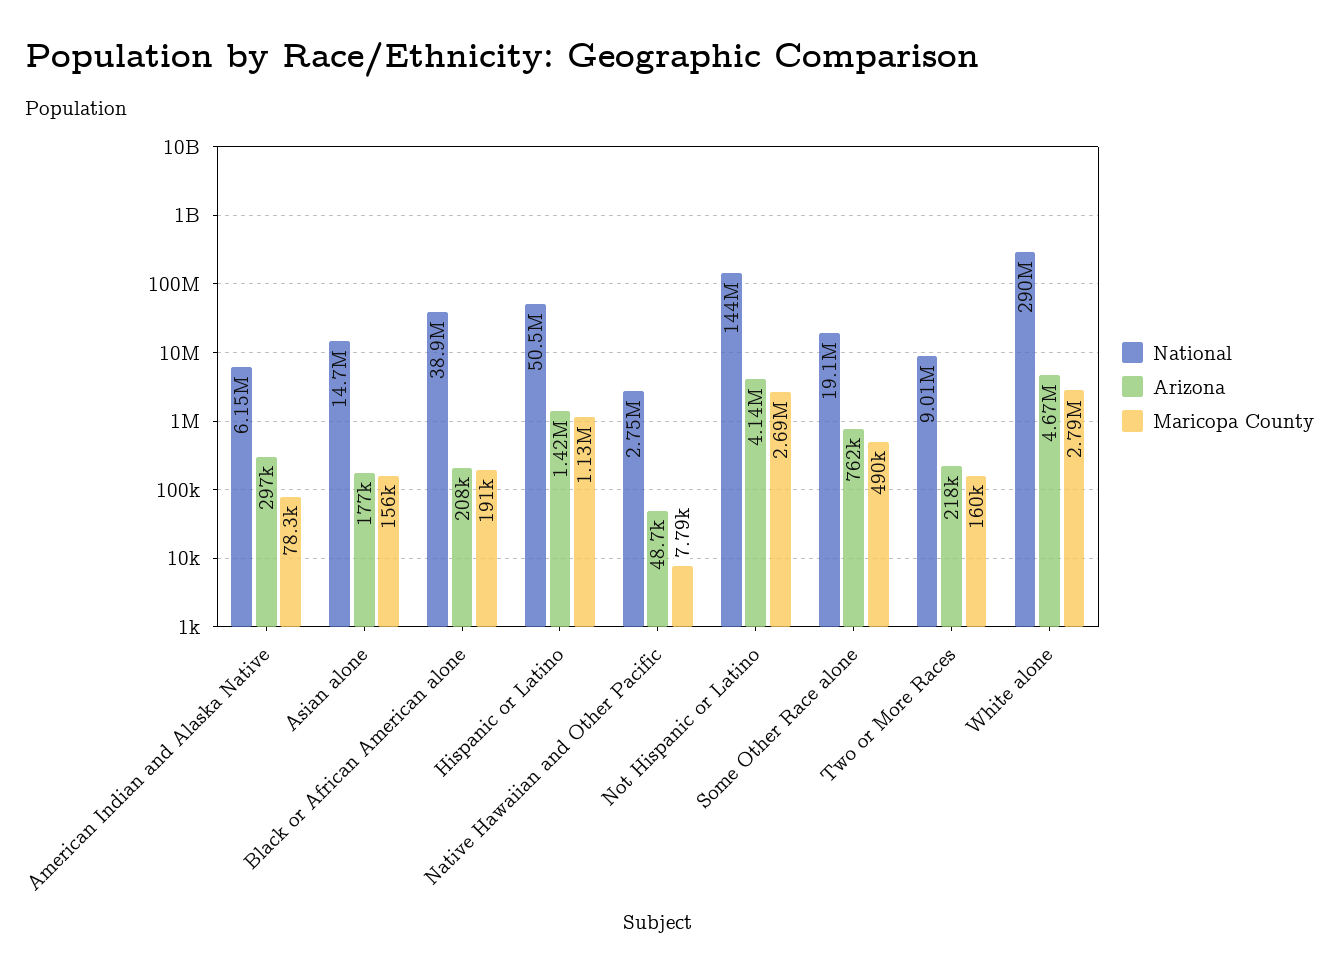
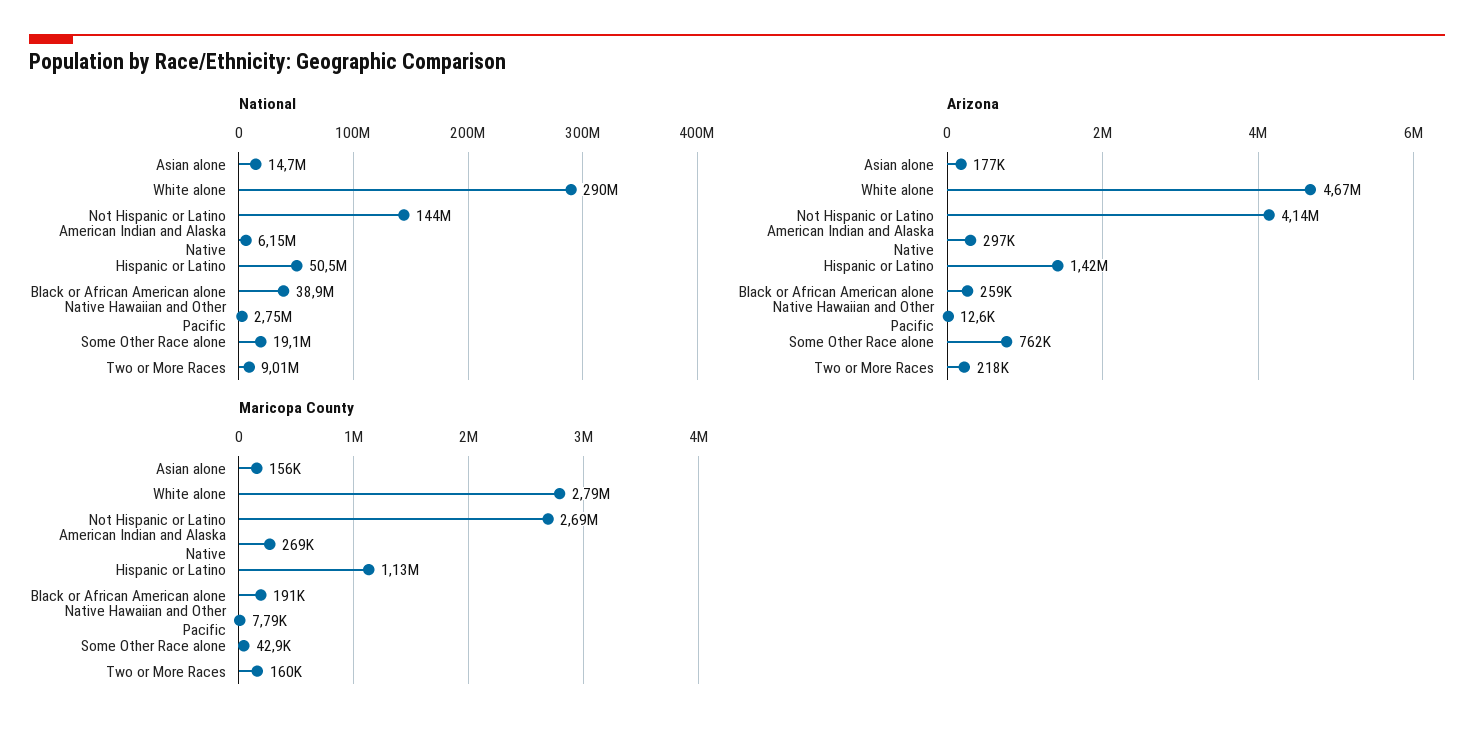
  {
    "National": {
      "American Indian and Alaska Native": 6150000,
      "Asian alone": 14700000,
      "Black or African American alone": 38900000,
      "Hispanic or Latino": 50500000,
      "Native Hawaiian and Other Pacific": 2750000,
      "Not Hispanic or Latino": 144000000,
      "Some Other Race alone": 19100000,
      "Two or More Races": 9010000,
      "White alone": 290000000
    },
    "Arizona": {
      "American Indian and Alaska Native": 297000,
      "Asian alone": 177000,
-     "Black or African American alone": 208000,
+     "Black or African American alone": 259000,
      "Hispanic or Latino": 1420000,
-     "Native Hawaiian and Other Pacific": 48700,
+     "Native Hawaiian and Other Pacific": 12600,
      "Not Hispanic or Latino": 4140000,
      "Some Other Race alone": 762000,
      "Two or More Races": 218000,
      "White alone": 4670000
    },
    "Maricopa County": {
-     "American Indian and Alaska Native": 78300,
+     "American Indian and Alaska Native": 269000,
      "Asian alone": 156000,
      "Black or African American alone": 191000,
      "Hispanic or Latino": 1130000,
      "Native Hawaiian and Other Pacific": 7790,
      "Not Hispanic or Latino": 2690000,
-     "Some Other Race alone": 490000,
+     "Some Other Race alone": 42900,
      "Two or More Races": 160000,
      "White alone": 2790000
    }
  }

